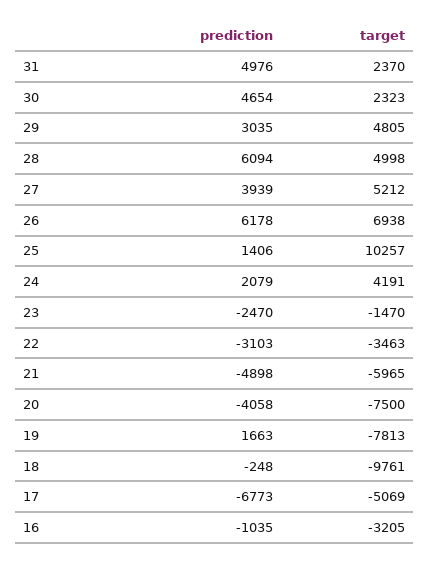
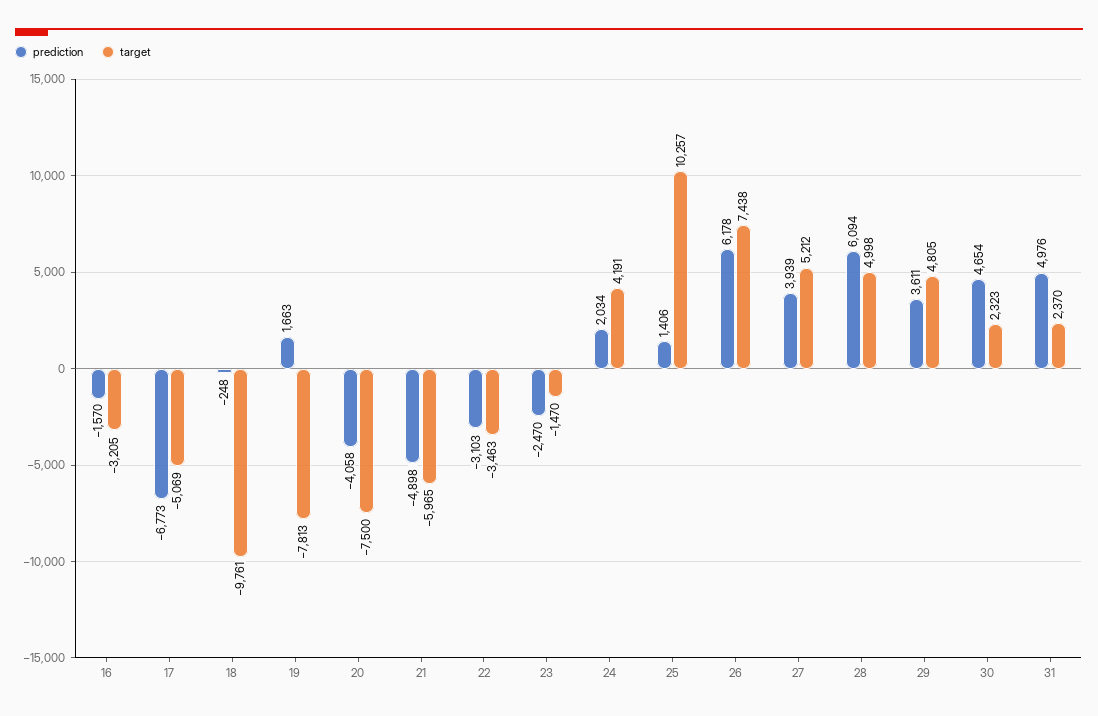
  {
    "prediction": {
      "31": 4976,
      "30": 4654,
-     "29": 3035,
+     "29": 3611,
      "28": 6094,
      "27": 3939,
      "26": 6178,
      "25": 1406,
-     "24": 2079,
+     "24": 2034,
      "23": -2470,
      "22": -3103,
      "21": -4898,
      "20": -4058,
      "19": 1663,
      "18": -248,
      "17": -6773,
-     "16": -1035
+     "16": -1570
    },
    "target": {
      "31": 2370,
      "30": 2323,
      "29": 4805,
      "28": 4998,
      "27": 5212,
-     "26": 6938,
+     "26": 7438,
      "25": 10257,
      "24": 4191,
      "23": -1470,
      "22": -3463,
      "21": -5965,
      "20": -7500,
      "19": -7813,
      "18": -9761,
      "17": -5069,
      "16": -3205
    }
  }

